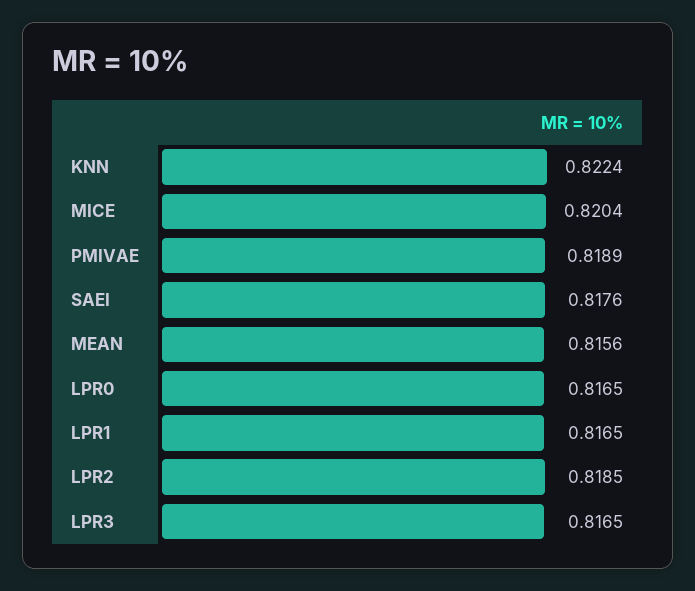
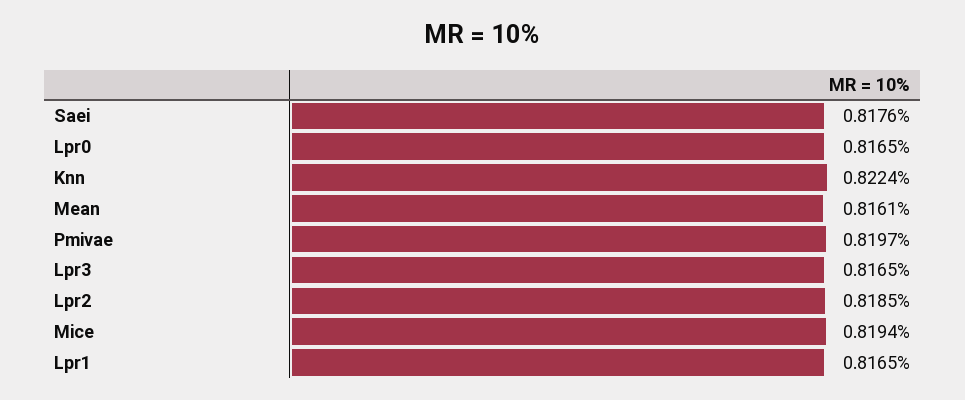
  {
    "KNN": 0.8224,
-   "MICE": 0.8204,
+   "MICE": 0.8194,
-   "PMIVAE": 0.8189,
+   "PMIVAE": 0.8197,
    "SAEI": 0.8176,
-   "MEAN": 0.8156,
+   "MEAN": 0.8161,
    "LPR0": 0.8165,
    "LPR1": 0.8165,
    "LPR2": 0.8185,
    "LPR3": 0.8165
  }

